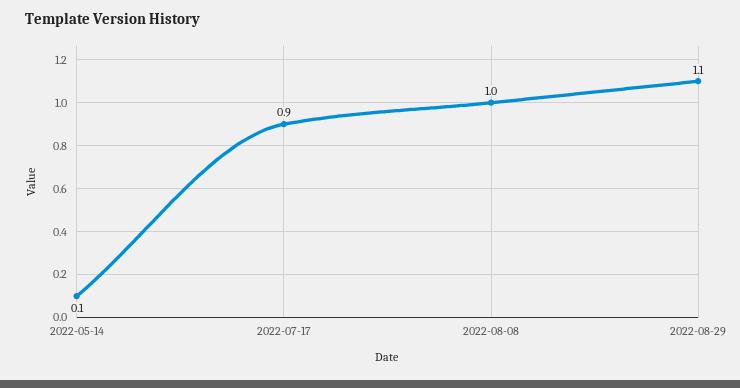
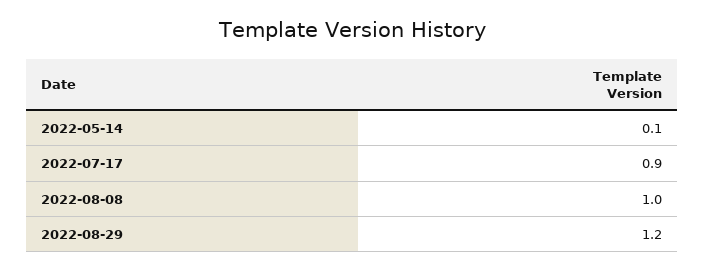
  {
    "2022-05-14": 0.1,
    "2022-07-17": 0.9,
    "2022-08-08": 1,
-   "2022-08-29": 1.1
+   "2022-08-29": 1.2
  }

